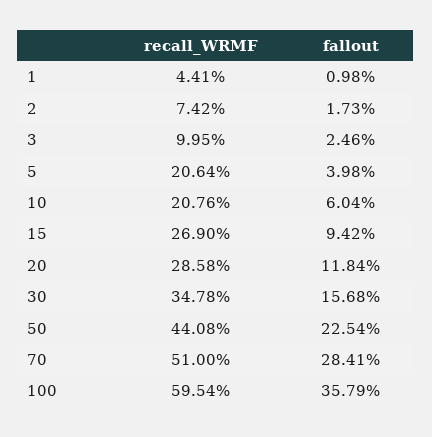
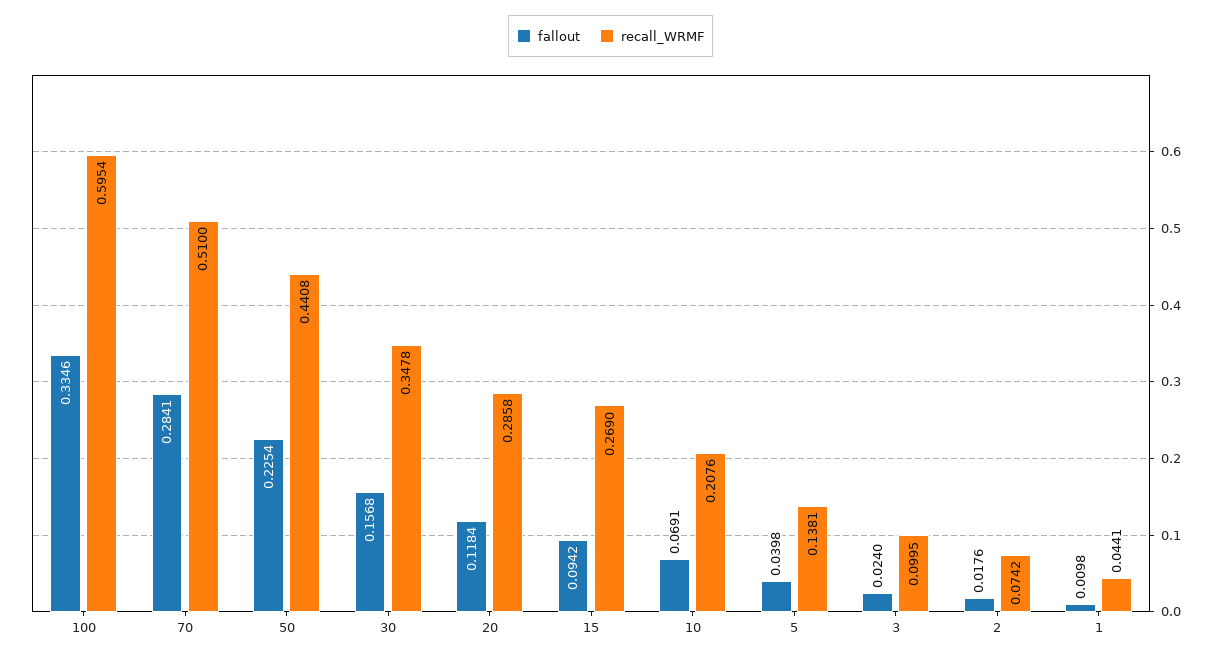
  {
    "recall_WRMF": {
      "1": 0.0441,
      "2": 0.0742,
      "3": 0.0995,
-     "5": 0.2064,
+     "5": 0.1381,
      "10": 0.2076,
      "15": 0.269,
      "20": 0.2858,
      "30": 0.3478,
      "50": 0.4408,
      "70": 0.51,
      "100": 0.5954
    },
    "fallout": {
      "1": 0.0098,
-     "2": 0.0173,
+     "2": 0.0176,
-     "3": 0.0246,
+     "3": 0.024,
      "5": 0.0398,
-     "10": 0.0604,
+     "10": 0.0691,
      "15": 0.0942,
      "20": 0.1184,
      "30": 0.1568,
      "50": 0.2254,
      "70": 0.2841,
-     "100": 0.3579
+     "100": 0.3346
    }
  }

